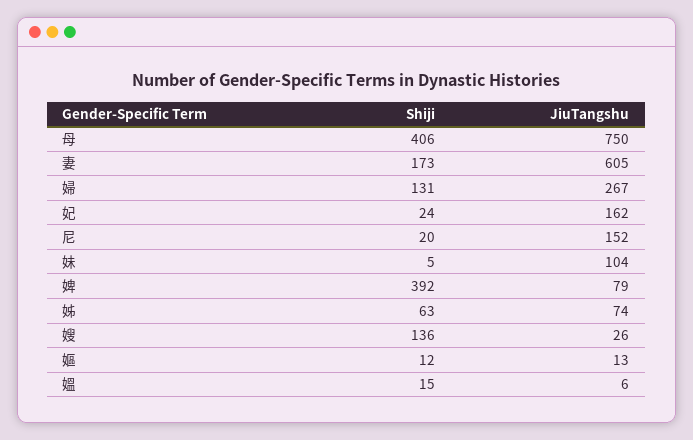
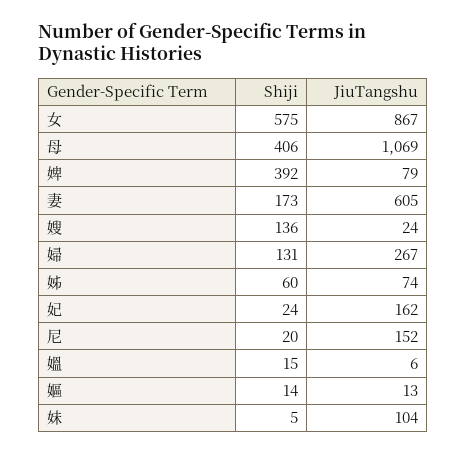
  {
    "Shiji": {
      "母": 406,
      "妻": 173,
      "婦": 131,
      "妃": 24,
      "尼": 20,
      "妹": 5,
      "婢": 392,
-     "姊": 63,
+     "姊": 60,
      "嫂": 136,
-     "嫗": 12,
+     "嫗": 14,
-     "媼": 15
+     "媼": 15,
+     "女": 575
    },
    "JiuTangshu": {
-     "母": 750,
+     "母": 1069,
      "妻": 605,
      "婦": 267,
      "妃": 162,
      "尼": 152,
      "妹": 104,
      "婢": 79,
      "姊": 74,
-     "嫂": 26,
+     "嫂": 24,
      "嫗": 13,
-     "媼": 6
+     "媼": 6,
+     "女": 867
    }
  }

